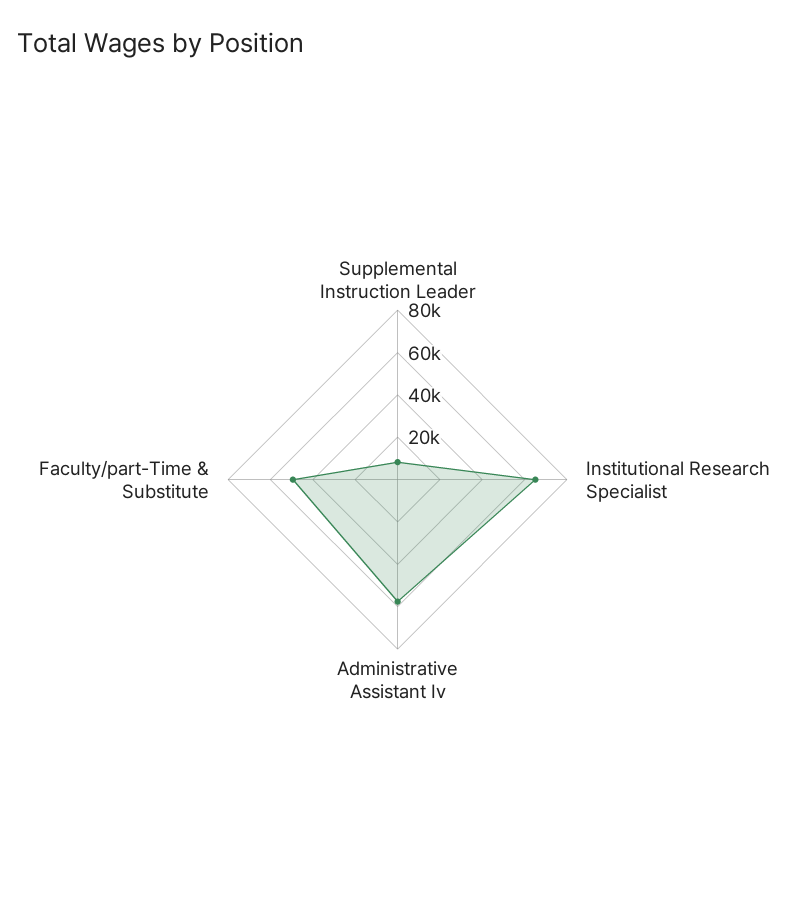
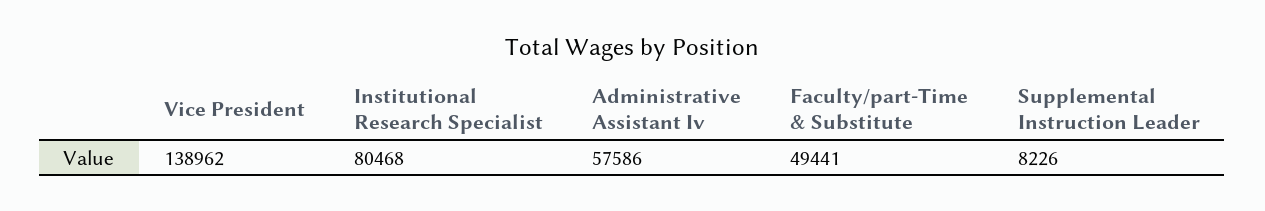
  {
    "Supplemental Instruction Leader": 8226,
-   "Institutional Research Specialist": 65000,
+   "Institutional Research Specialist": 80468,
    "Administrative Assistant Iv": 57586,
-   "Faculty/part-Time & Substitute": 49441
+   "Faculty/part-Time & Substitute": 49441,
+   "Vice President": 138962
  }

